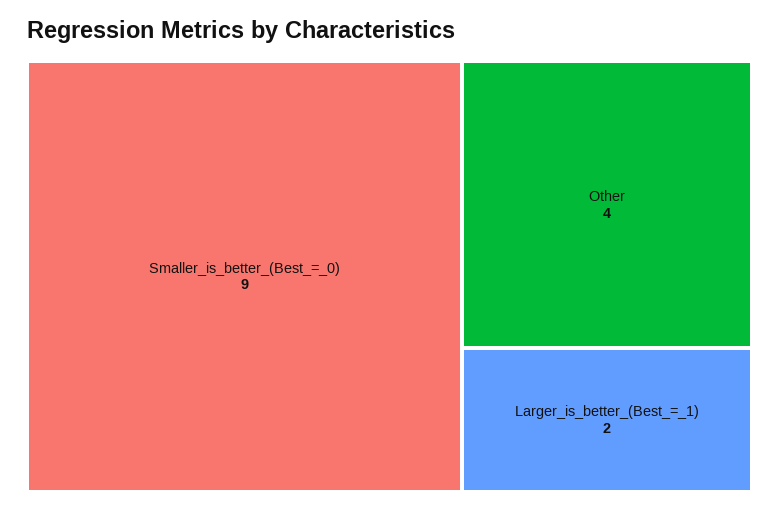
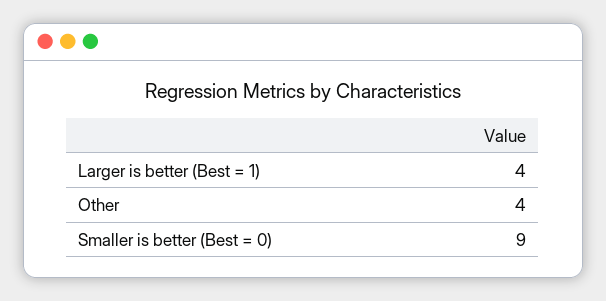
  {
    "Smaller_is_better_(Best_=_0)": 9,
    "Other": 4,
-   "Larger_is_better_(Best_=_1)": 2
+   "Larger_is_better_(Best_=_1)": 4
  }

